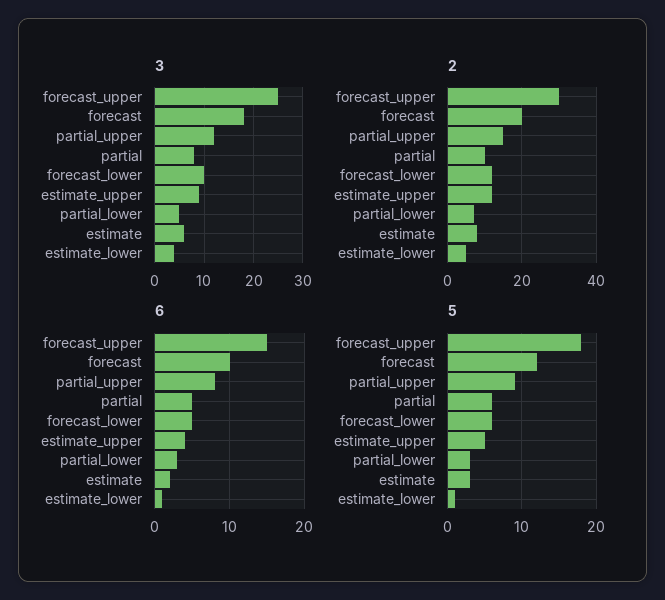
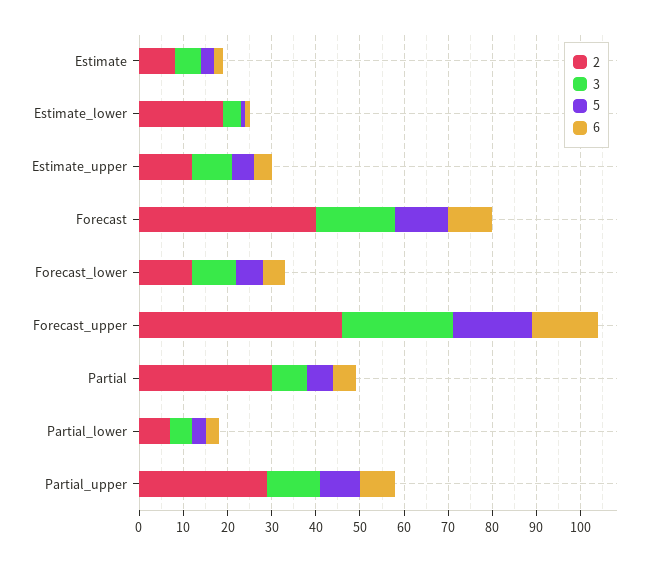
  {
    "3": {
      "forecast_upper": 25,
      "forecast": 20,
      "partial_upper": 10,
      "partial": 10,
      "forecast_lower": 10,
      "estimate_upper": 10,
      "partial_lower": 5,
      "estimate": 5,
      "estimate_lower": 5
    },
    "2": {
-     "forecast_upper": 30,
+     "forecast_upper": 45,
-     "forecast": 20,
+     "forecast": 40,
-     "partial_upper": 15,
+     "partial_upper": 30,
-     "partial": 10,
+     "partial": 30,
      "forecast_lower": 10,
      "estimate_upper": 10,
      "partial_lower": 5,
      "estimate": 10,
-     "estimate_lower": 5
+     "estimate_lower": 20
    },
    "6": {
      "forecast_upper": 15,
      "forecast": 10,
      "partial_upper": 8,
      "partial": 5,
      "forecast_lower": 5,
      "estimate_upper": 4,
      "partial_lower": 3,
      "estimate": 2,
      "estimate_lower": 1
    },
    "5": {
      "forecast_upper": 18,
      "forecast": 12,
      "partial_upper": 9,
      "partial": 6,
      "forecast_lower": 6,
      "estimate_upper": 5,
      "partial_lower": 3,
      "estimate": 3,
      "estimate_lower": 1
    }
  }

